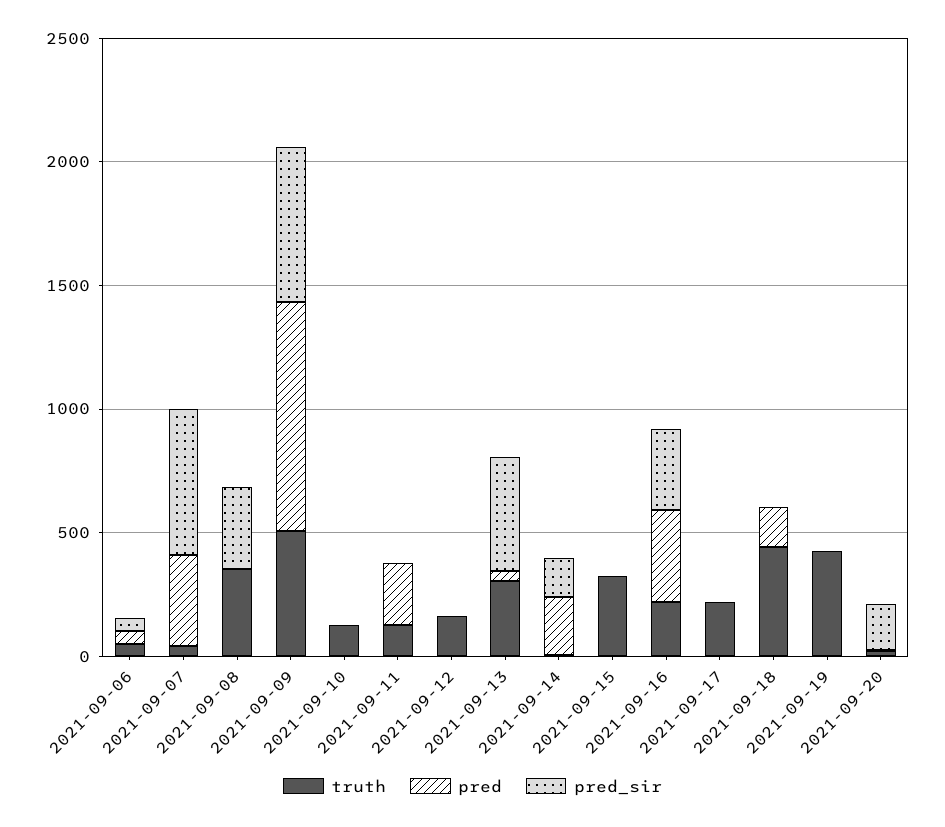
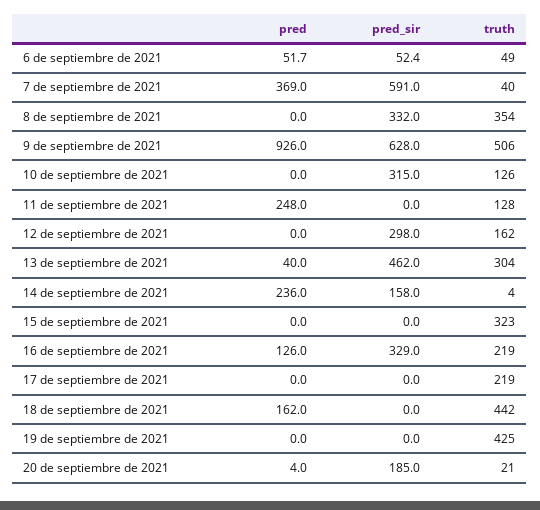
  {
    "truth": {
      "2021-09-06": 49,
      "2021-09-07": 40,
      "2021-09-08": 354,
      "2021-09-09": 506,
      "2021-09-10": 126,
      "2021-09-11": 128,
      "2021-09-12": 162,
      "2021-09-13": 304,
      "2021-09-14": 4,
      "2021-09-15": 323,
      "2021-09-16": 219,
      "2021-09-17": 219,
      "2021-09-18": 442,
      "2021-09-19": 425,
      "2021-09-20": 21
    },
    "pred": {
      "2021-09-06": 51.7,
      "2021-09-07": 369,
      "2021-09-08": 0,
      "2021-09-09": 926,
      "2021-09-10": 0,
      "2021-09-11": 248,
      "2021-09-12": 0,
      "2021-09-13": 40,
      "2021-09-14": 236,
      "2021-09-15": 0,
-     "2021-09-16": 400,
+     "2021-09-16": 126,
      "2021-09-17": 0,
      "2021-09-18": 162,
      "2021-09-19": 0,
      "2021-09-20": 4
    },
    "pred_sir": {
      "2021-09-06": 52.4,
      "2021-09-07": 591,
      "2021-09-08": 332,
      "2021-09-09": 628,
-     "2021-09-10": 0,
+     "2021-09-10": 315,
      "2021-09-11": 0,
-     "2021-09-12": 0,
+     "2021-09-12": 298,
      "2021-09-13": 462,
      "2021-09-14": 158,
      "2021-09-15": 0,
      "2021-09-16": 329,
      "2021-09-17": 0,
      "2021-09-18": 0,
      "2021-09-19": 0,
      "2021-09-20": 185
    }
  }

